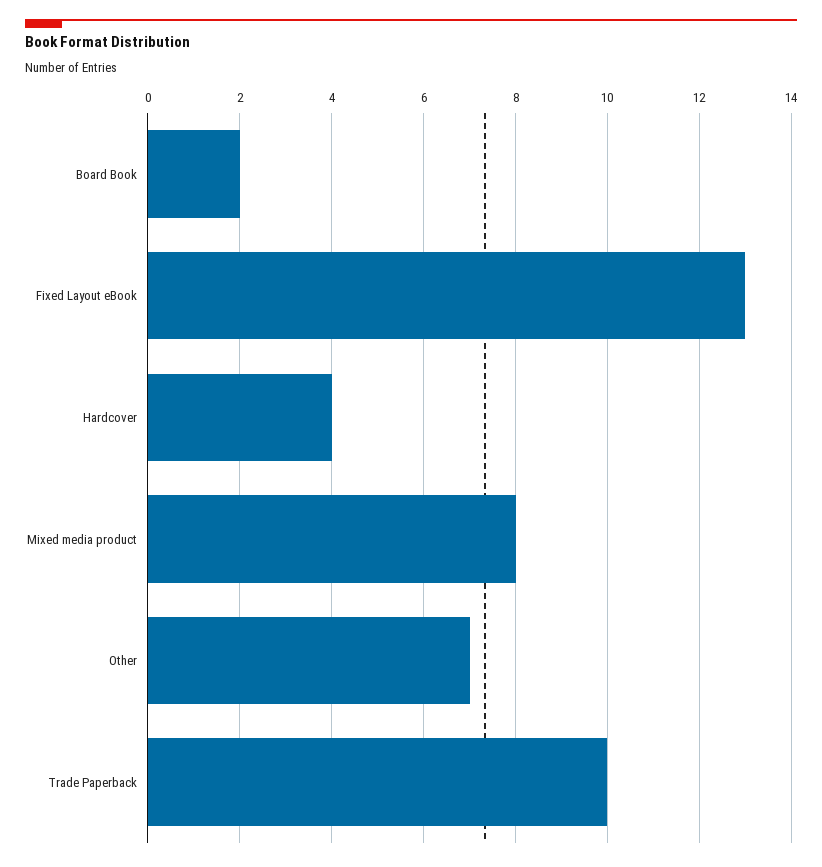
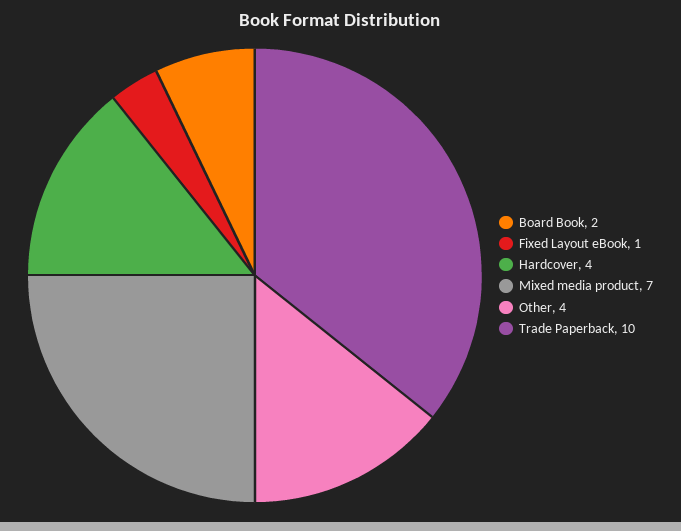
  {
    "Board Book": 2,
-   "Fixed Layout eBook": 13,
+   "Fixed Layout eBook": 1,
    "Hardcover": 4,
-   "Mixed media product": 8,
+   "Mixed media product": 7,
-   "Other": 7,
+   "Other": 4,
    "Trade Paperback": 10
  }

